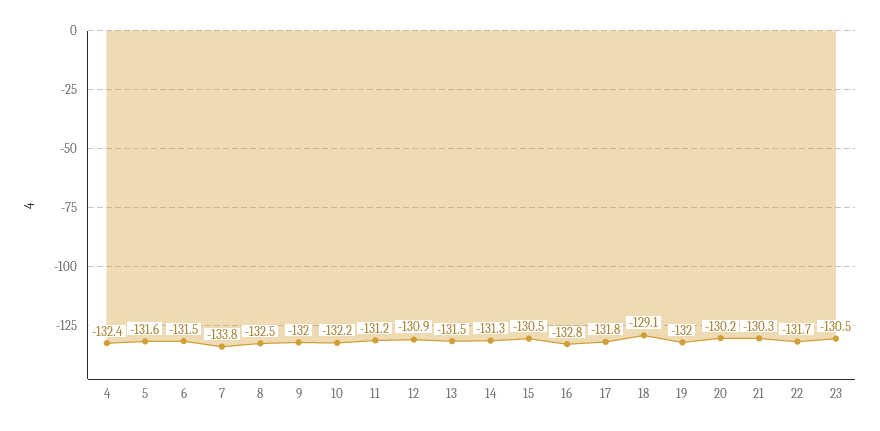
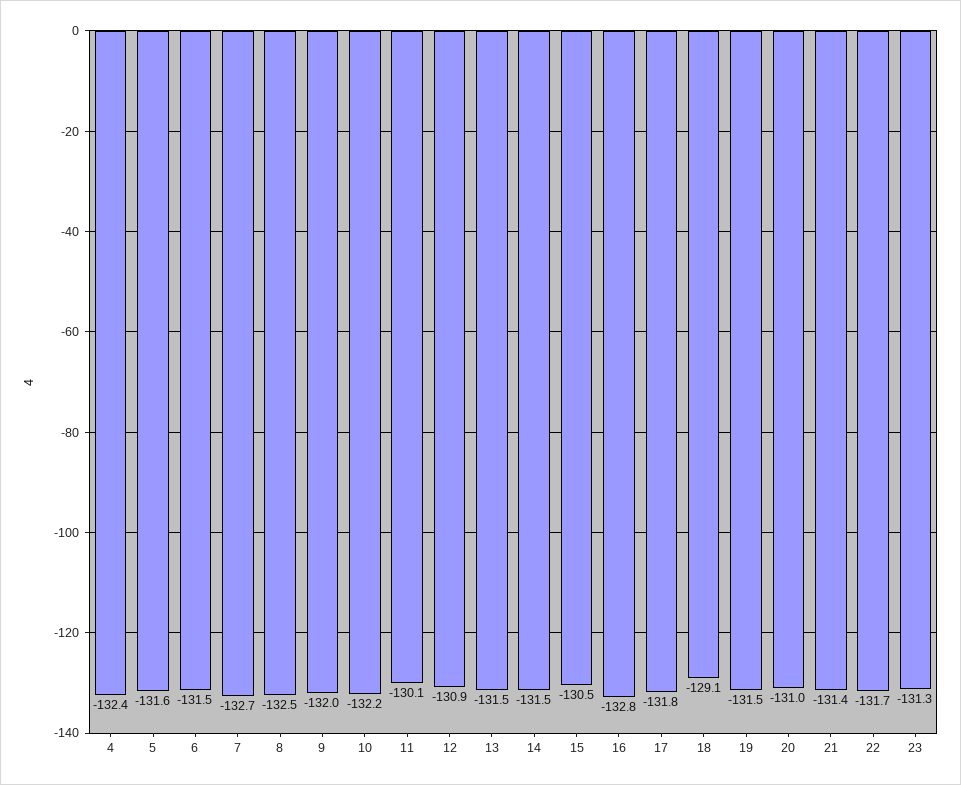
  {
    "4": -132.4,
    "5": -131.6,
    "6": -131.5,
-   "7": -133.8,
+   "7": -132.7,
    "8": -132.5,
    "9": -132,
    "10": -132.2,
-   "11": -131.2,
+   "11": -130.1,
    "12": -130.9,
    "13": -131.5,
-   "14": -131.3,
+   "14": -131.5,
    "15": -130.5,
    "16": -132.8,
    "17": -131.8,
    "18": -129.1,
-   "19": -132,
+   "19": -131.5,
-   "20": -130.2,
+   "20": -131,
-   "21": -130.3,
+   "21": -131.4,
    "22": -131.7,
-   "23": -130.5
+   "23": -131.3
  }

